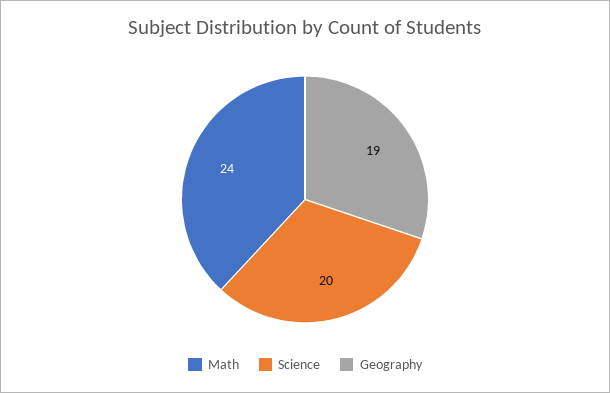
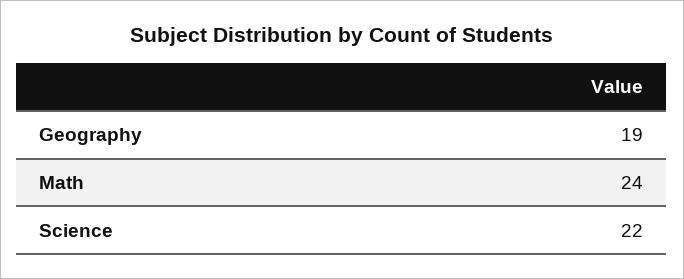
  {
    "Math": 24,
-   "Science": 20,
+   "Science": 22,
    "Geography": 19
  }

